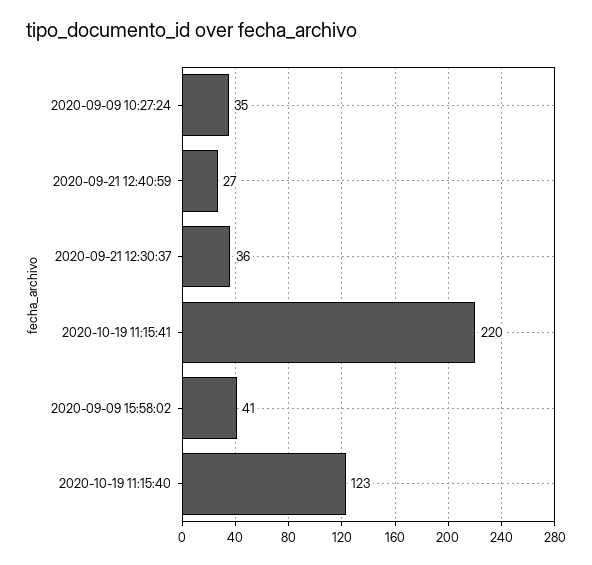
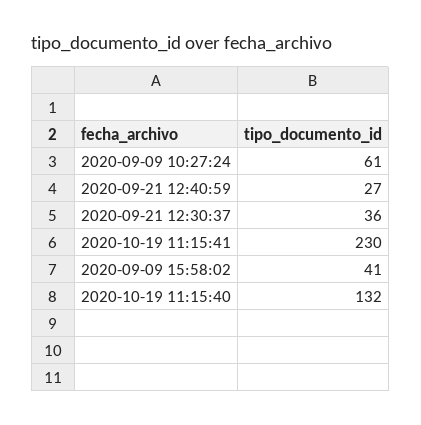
  {
-   "2020-09-09 10:27:24": 35,
+   "2020-09-09 10:27:24": 61,
    "2020-09-21 12:40:59": 27,
    "2020-09-21 12:30:37": 36,
-   "2020-10-19 11:15:41": 220,
+   "2020-10-19 11:15:41": 230,
    "2020-09-09 15:58:02": 41,
-   "2020-10-19 11:15:40": 123
+   "2020-10-19 11:15:40": 132
  }

